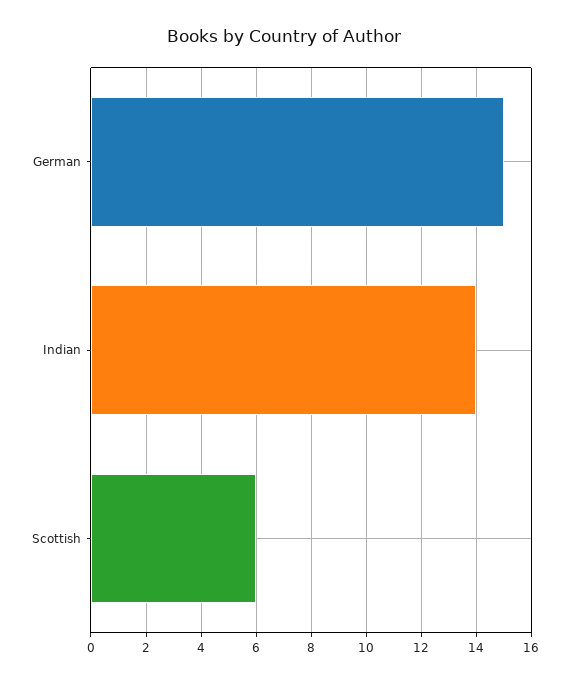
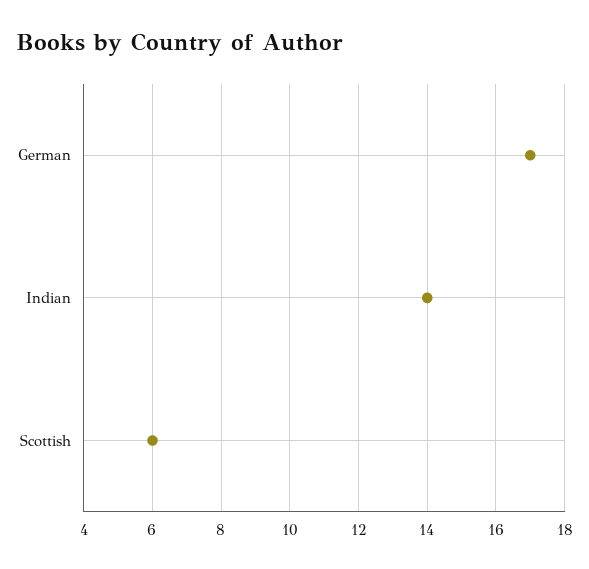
  {
-   "German": 15,
+   "German": 17,
    "Indian": 14,
    "Scottish": 6
  }

